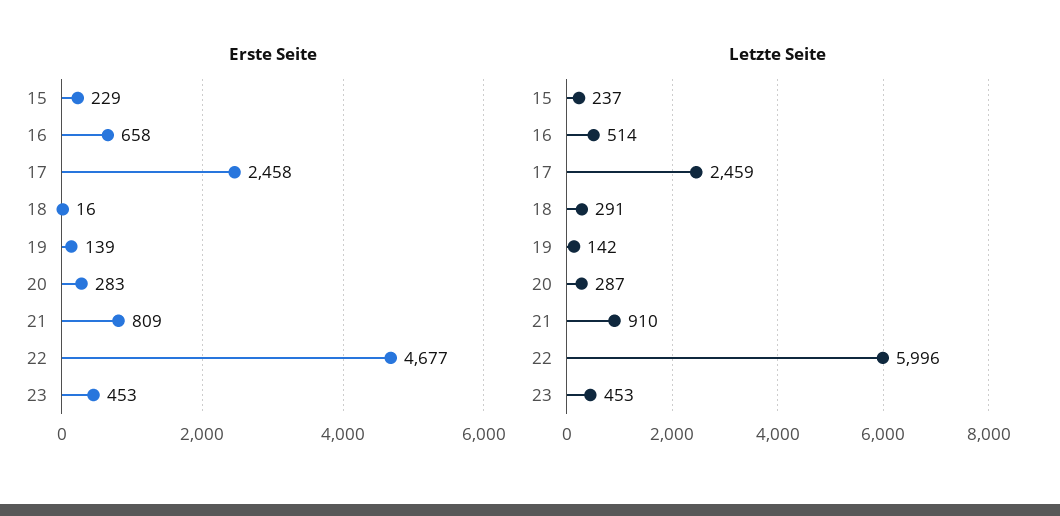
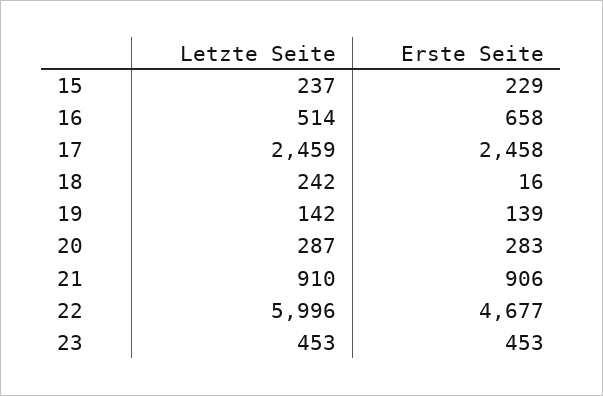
  {
    "Erste Seite": {
      "15": 229,
      "16": 658,
      "17": 2458,
      "18": 16,
      "19": 139,
      "20": 283,
-     "21": 809,
+     "21": 906,
      "22": 4677,
      "23": 453
    },
    "Letzte Seite": {
      "15": 237,
      "16": 514,
      "17": 2459,
-     "18": 291,
+     "18": 242,
      "19": 142,
      "20": 287,
      "21": 910,
      "22": 5996,
      "23": 453
    }
  }

